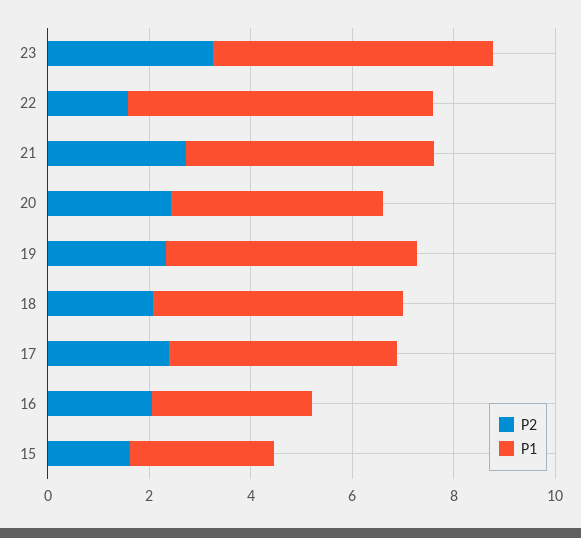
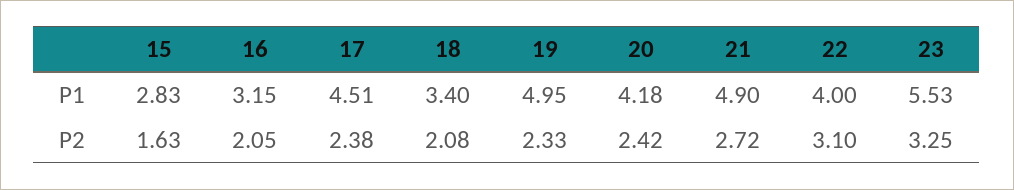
  {
    "P2": {
      "23": 3.25,
-     "22": 1.5,
+     "22": 3.1,
      "21": 2.72,
      "20": 2.42,
      "19": 2.33,
      "18": 2.08,
      "17": 2.38,
      "16": 2.05,
      "15": 1.63
    },
    "P1": {
      "23": 5.53,
-     "22": 6,
+     "22": 4,
      "21": 4.9,
      "20": 4.18,
      "19": 4.95,
-     "18": 5,
+     "18": 3.4,
      "17": 4.51,
      "16": 3.15,
      "15": 2.83
    }
  }

